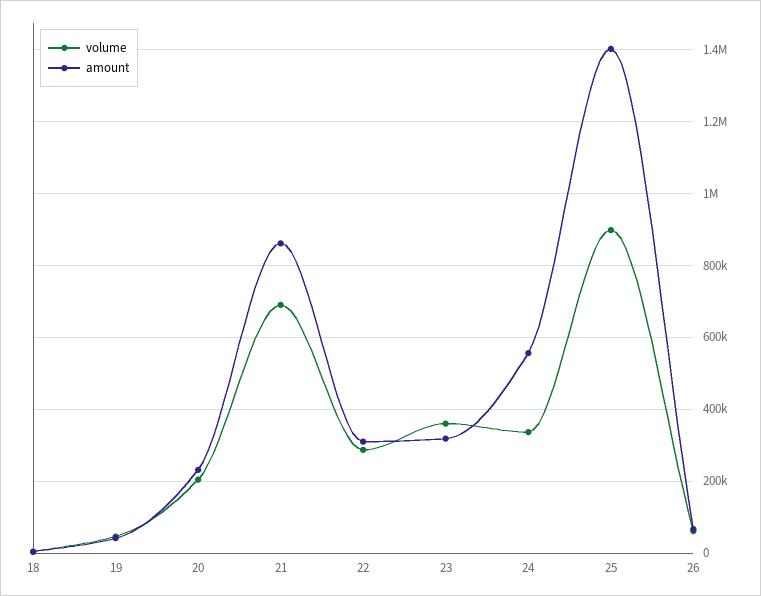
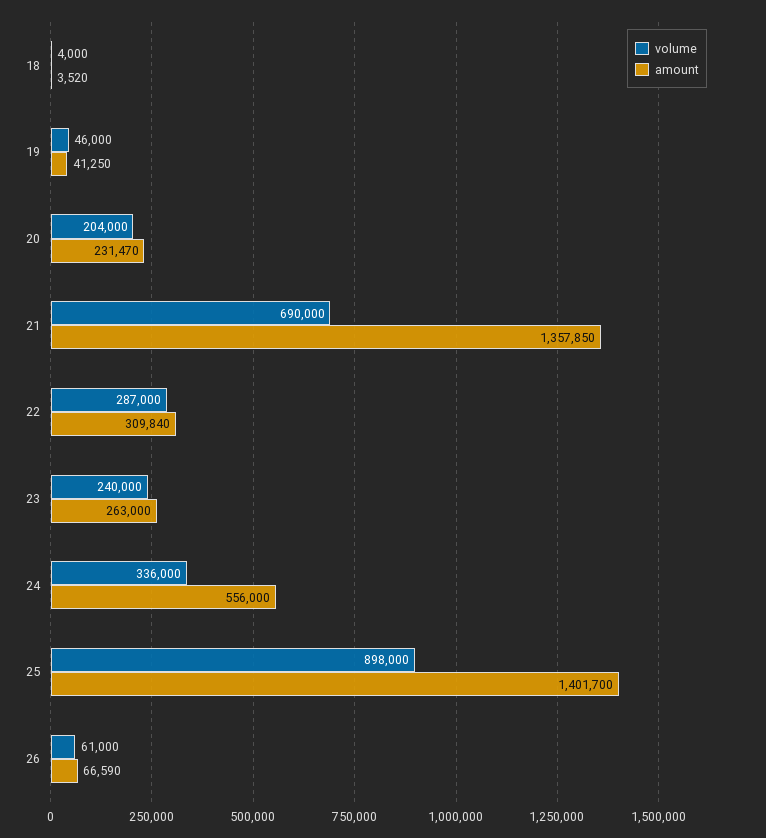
  {
    "volume": {
      "18": 4000,
      "19": 46000,
      "20": 204000,
      "21": 690000,
      "22": 287000,
-     "23": 360000,
+     "23": 240000,
      "24": 336000,
      "25": 898000,
      "26": 61000
    },
    "amount": {
      "18": 3520,
      "19": 41250,
      "20": 231470,
-     "21": 860000,
+     "21": 1357850,
      "22": 309840,
-     "23": 320000,
+     "23": 263000,
      "24": 556000,
      "25": 1401700,
      "26": 66590
    }
  }

